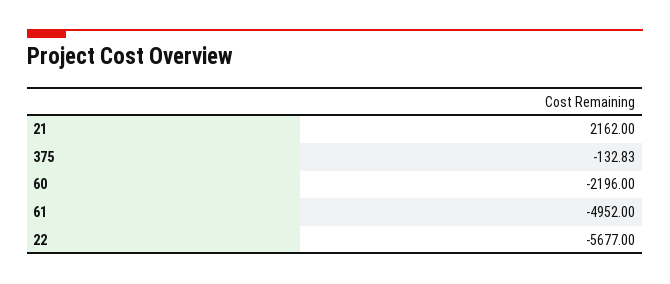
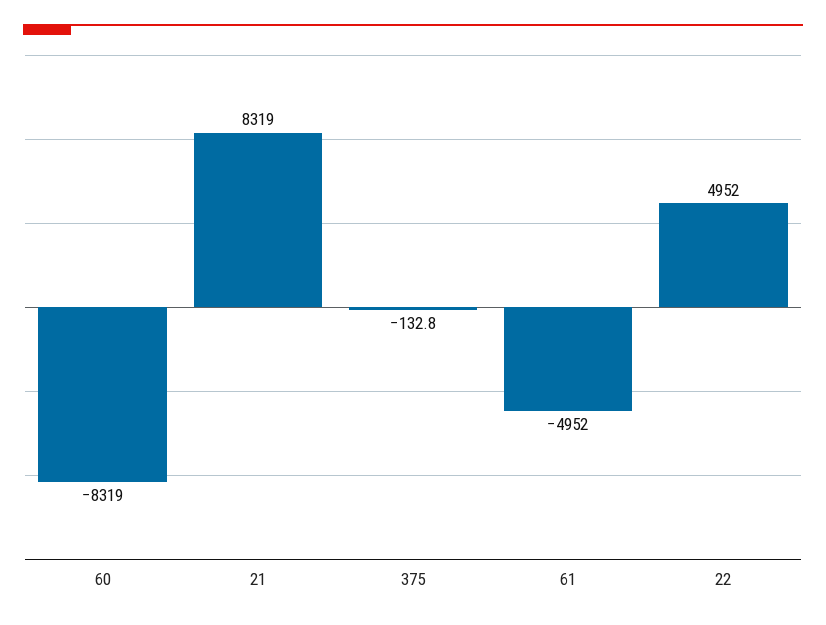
  {
-   "21": 2162,
+   "21": 8319,
    "375": -132.83,
-   "60": -2196,
+   "60": -8319,
    "61": -4952,
-   "22": -5677
+   "22": 4952
  }

